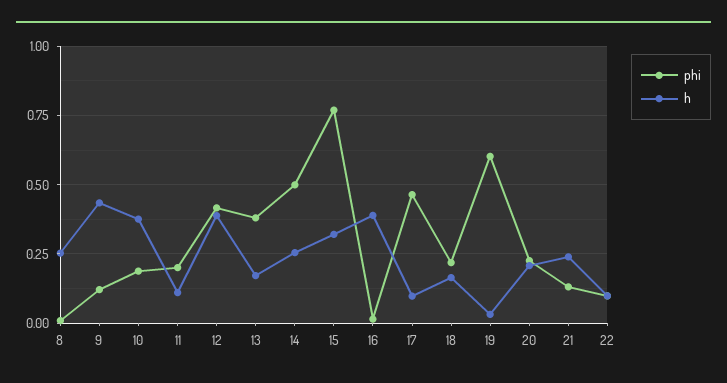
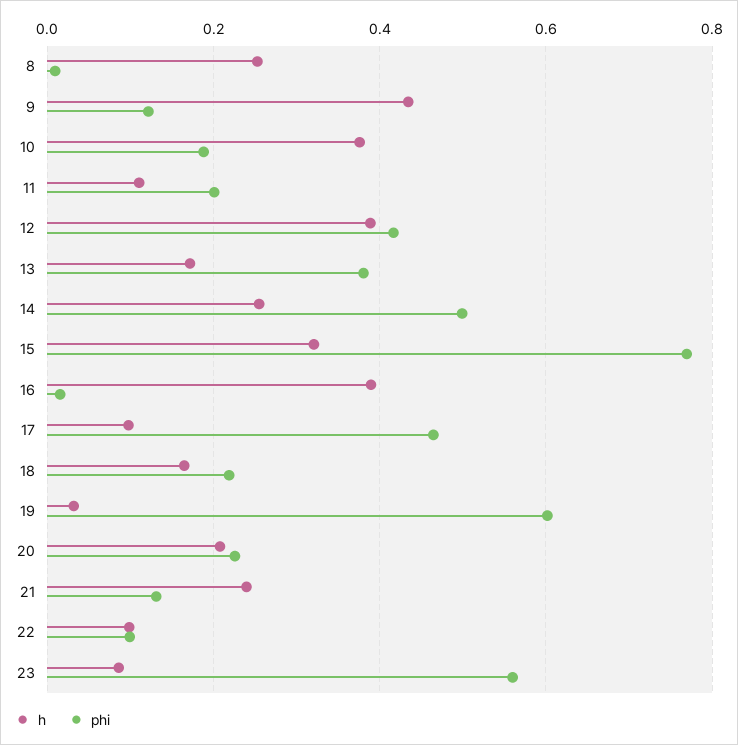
  {
    "phi": {
      "8": 0,
      "9": 0.12,
      "10": 0.18,
      "11": 0.2,
      "12": 0.42,
      "13": 0.38,
      "14": 0.5,
      "15": 0.76,
      "16": 0.02,
      "17": 0.46,
      "18": 0.22,
      "19": 0.6,
      "20": 0.22,
      "21": 0.14,
-     "22": 0.1
+     "22": 0.1,
+     "23": 0.56
    },
    "h": {
      "8": 0.26,
      "9": 0.44,
      "10": 0.38,
      "11": 0.12,
      "12": 0.38,
      "13": 0.18,
      "14": 0.26,
      "15": 0.32,
      "16": 0.38,
      "17": 0.1,
      "18": 0.16,
      "19": 0.04,
      "20": 0.2,
      "21": 0.24,
-     "22": 0.1
+     "22": 0.1,
+     "23": 0.08
    }
  }

